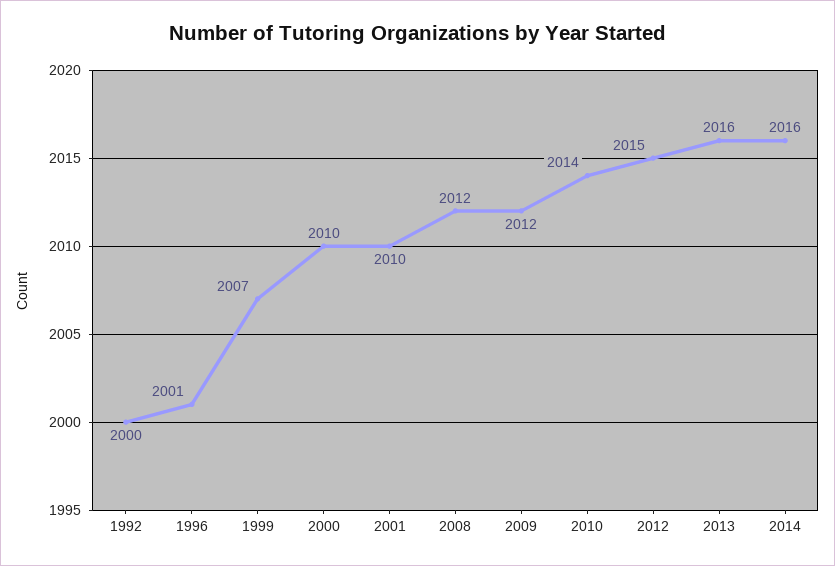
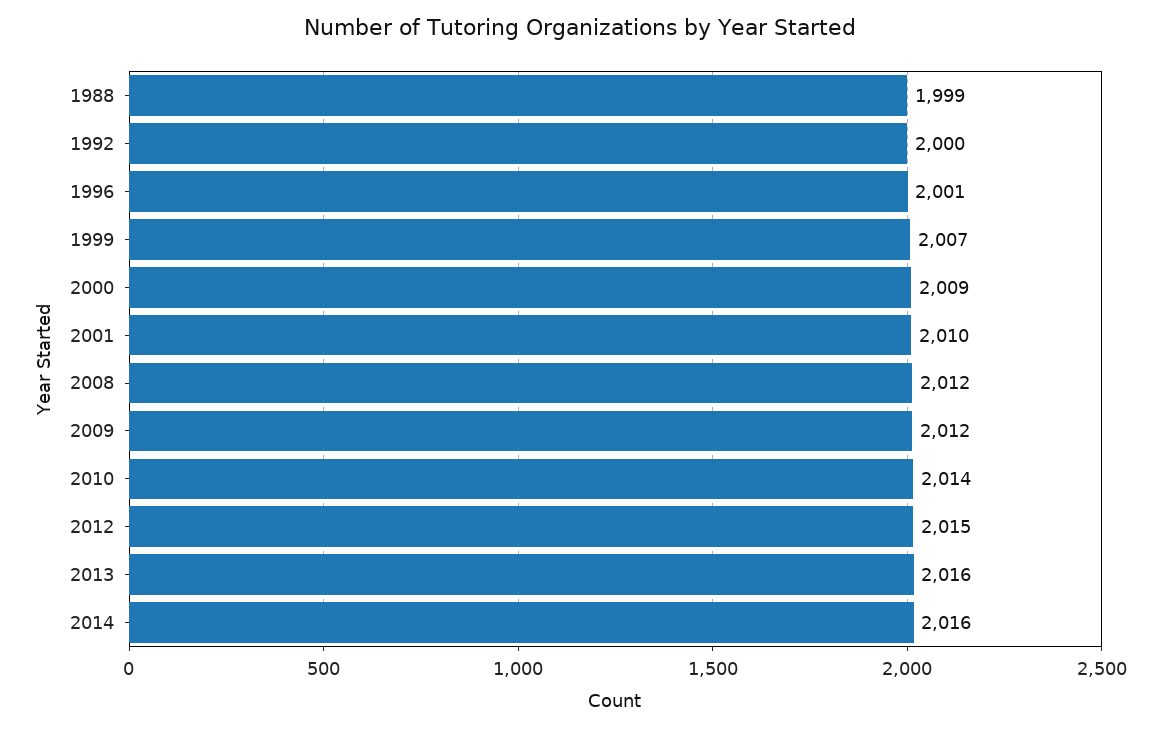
  {
    "1992": 2000,
    "1996": 2001,
    "1999": 2007,
-   "2000": 2010,
+   "2000": 2009,
    "2001": 2010,
    "2008": 2012,
    "2009": 2012,
    "2010": 2014,
    "2012": 2015,
    "2013": 2016,
-   "2014": 2016
+   "2014": 2016,
+   "1988": 1999
  }

